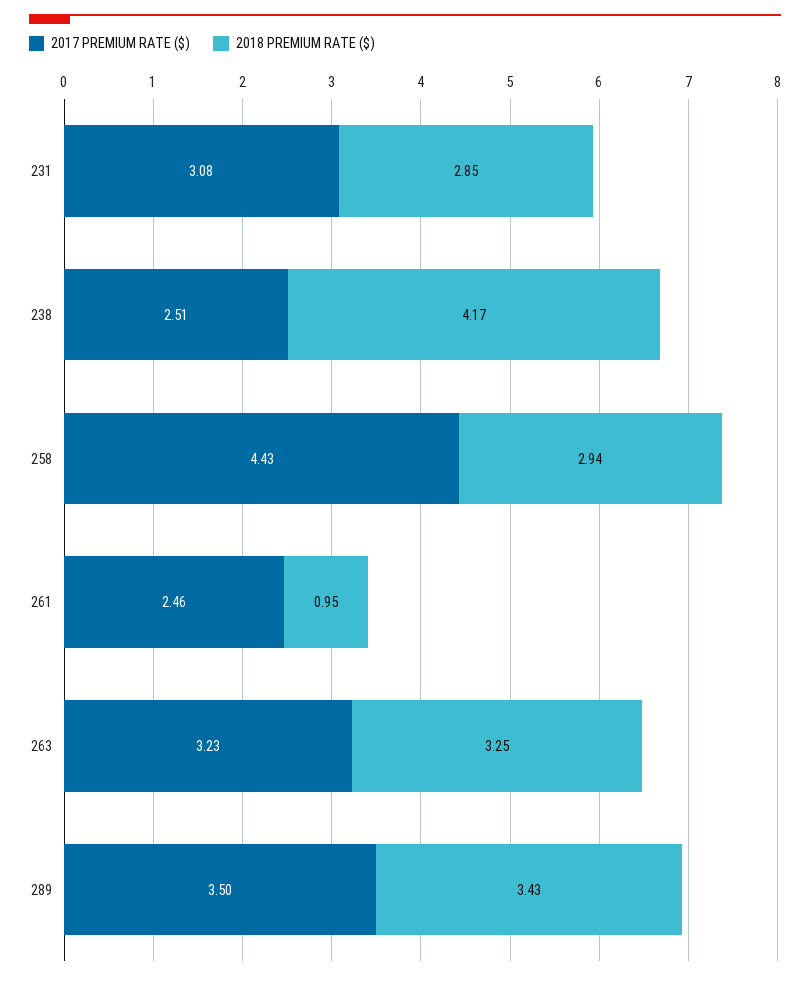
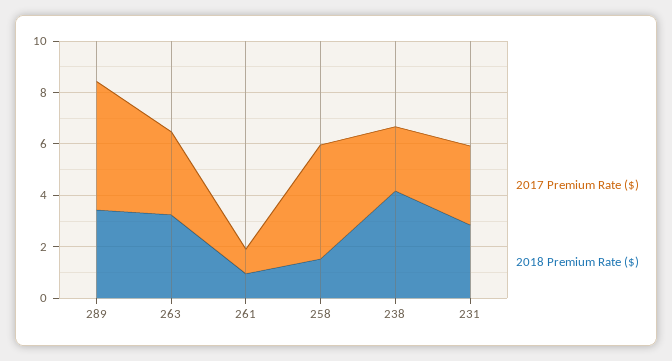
  {
    "2017 PREMIUM RATE ($)": {
      "231": 3.08,
      "238": 2.51,
      "258": 4.43,
-     "261": 2.46,
+     "261": 1,
      "263": 3.23,
-     "289": 3.5
+     "289": 5
    },
    "2018 PREMIUM RATE ($)": {
      "231": 2.85,
      "238": 4.17,
-     "258": 2.94,
+     "258": 1.5,
      "261": 0.95,
      "263": 3.25,
      "289": 3.43
    }
  }

